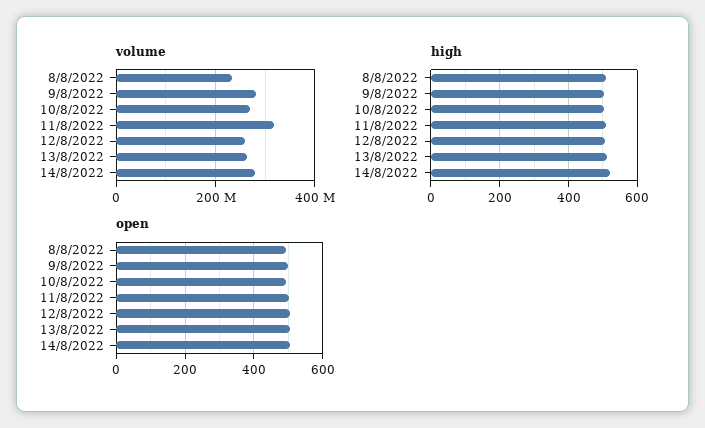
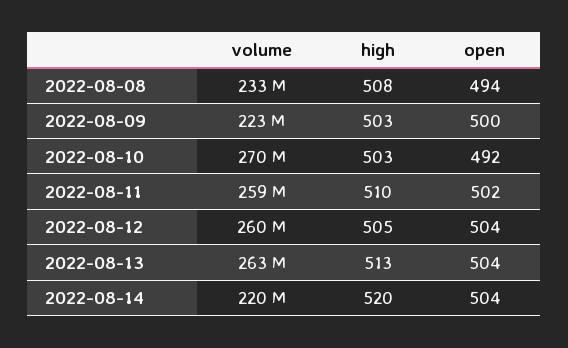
  {
    "volume": {
      "8/8/2022": 233000000,
-     "9/8/2022": 280000000,
+     "9/8/2022": 223000000,
      "10/8/2022": 270000000,
-     "11/8/2022": 320000000,
+     "11/8/2022": 259000000,
      "12/8/2022": 260000000,
      "13/8/2022": 263000000,
-     "14/8/2022": 280000000
+     "14/8/2022": 220000000
    },
    "high": {
      "8/8/2022": 508,
      "9/8/2022": 503,
      "10/8/2022": 503,
      "11/8/2022": 510,
      "12/8/2022": 505,
      "13/8/2022": 513,
      "14/8/2022": 520
    },
    "open": {
      "8/8/2022": 494,
      "9/8/2022": 500,
      "10/8/2022": 492,
      "11/8/2022": 502,
      "12/8/2022": 504,
      "13/8/2022": 504,
      "14/8/2022": 504
    }
  }

